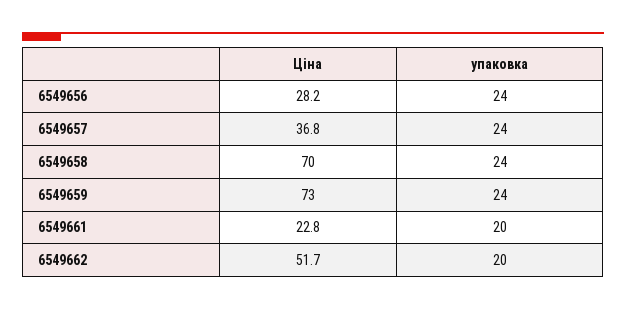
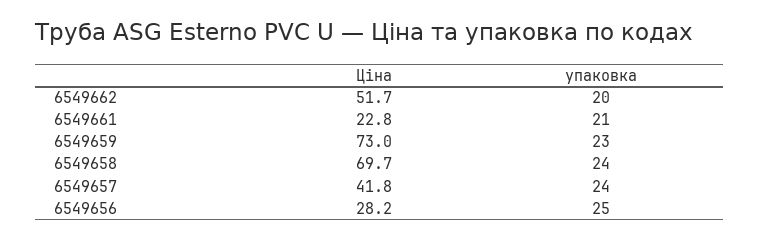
  {
    "Ціна": {
      "6549656": 28.2,
-     "6549657": 36.8,
+     "6549657": 41.8,
-     "6549658": 70,
+     "6549658": 69.7,
      "6549659": 73,
      "6549661": 22.8,
      "6549662": 51.7
    },
    "упаковка": {
-     "6549656": 24,
+     "6549656": 25,
      "6549657": 24,
      "6549658": 24,
-     "6549659": 24,
+     "6549659": 23,
-     "6549661": 20,
+     "6549661": 21,
      "6549662": 20
    }
  }

